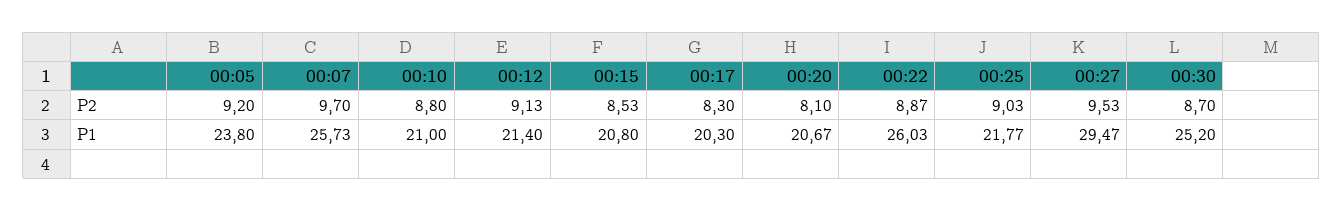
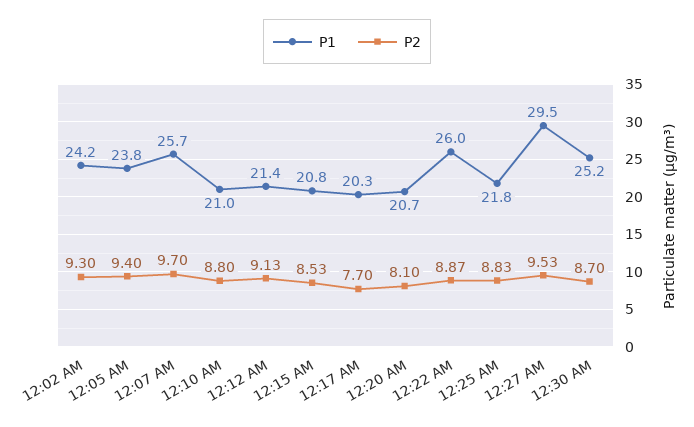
  {
    "P2": {
-     "00:05": 9.2,
+     "00:05": 9.4,
      "00:07": 9.7,
      "00:10": 8.8,
      "00:12": 9.13,
      "00:15": 8.53,
-     "00:17": 8.3,
+     "00:17": 7.7,
      "00:20": 8.1,
      "00:22": 8.87,
-     "00:25": 9.03,
+     "00:25": 8.83,
      "00:27": 9.53,
-     "00:30": 8.7
+     "00:30": 8.7,
+     "12:02 AM": 9.3
    },
    "P1": {
      "00:05": 23.8,
      "00:07": 25.73,
      "00:10": 21,
      "00:12": 21.4,
      "00:15": 20.8,
      "00:17": 20.3,
      "00:20": 20.67,
      "00:22": 26.03,
      "00:25": 21.77,
      "00:27": 29.47,
-     "00:30": 25.2
+     "00:30": 25.2,
+     "12:02 AM": 24.2
    }
  }

